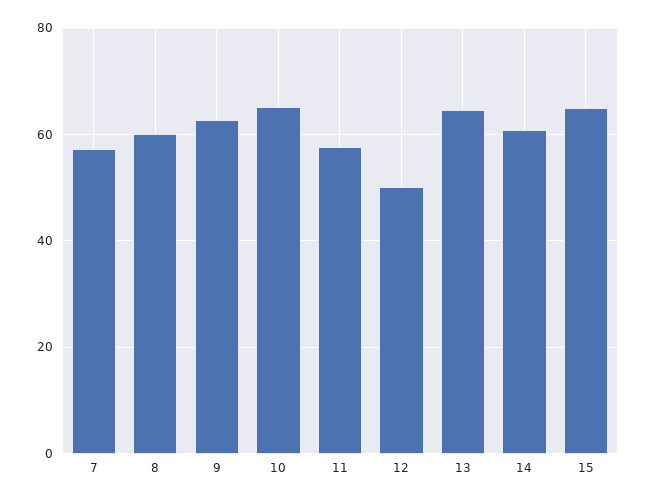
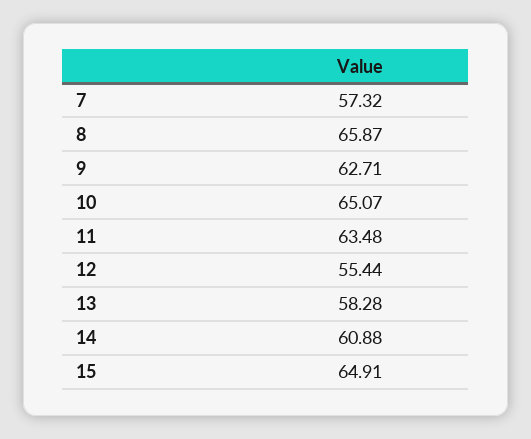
  {
    "7": 57.32,
-   "8": 60,
+   "8": 65.87,
    "9": 62.71,
    "10": 65.07,
-   "11": 58,
+   "11": 63.48,
-   "12": 50,
+   "12": 55.44,
-   "13": 64,
+   "13": 58.28,
    "14": 60.88,
    "15": 64.91
  }

